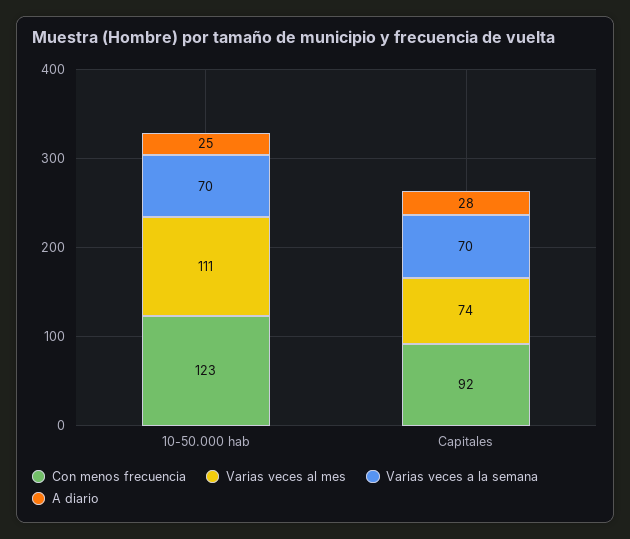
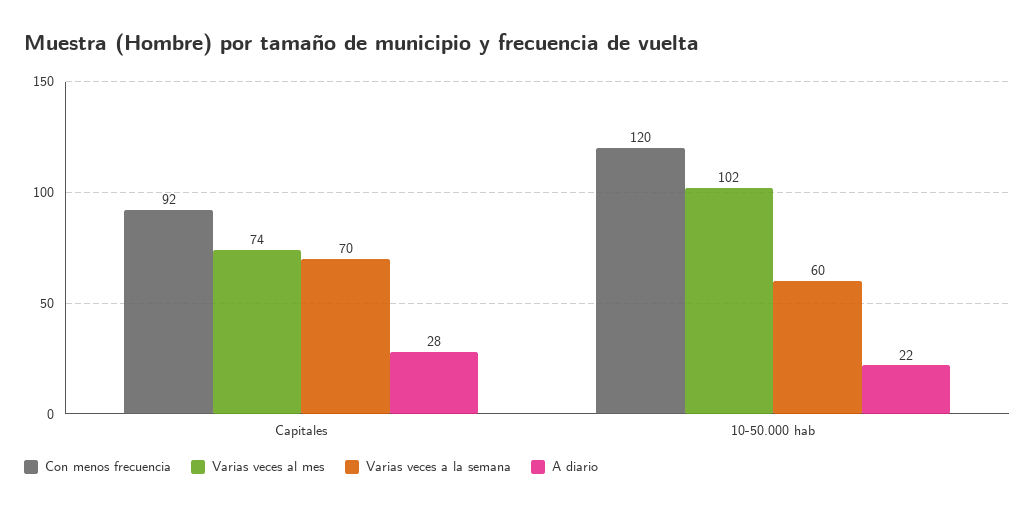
  {
    "Con menos frecuencia": {
-     "10-50.000 hab": 123,
+     "10-50.000 hab": 120,
      "Capitales": 92
    },
    "Varias veces al mes": {
-     "10-50.000 hab": 111,
+     "10-50.000 hab": 102,
      "Capitales": 74
    },
    "Varias veces a la semana": {
-     "10-50.000 hab": 70,
+     "10-50.000 hab": 60,
      "Capitales": 70
    },
    "A diario": {
-     "10-50.000 hab": 25,
+     "10-50.000 hab": 22,
      "Capitales": 28
    }
  }

